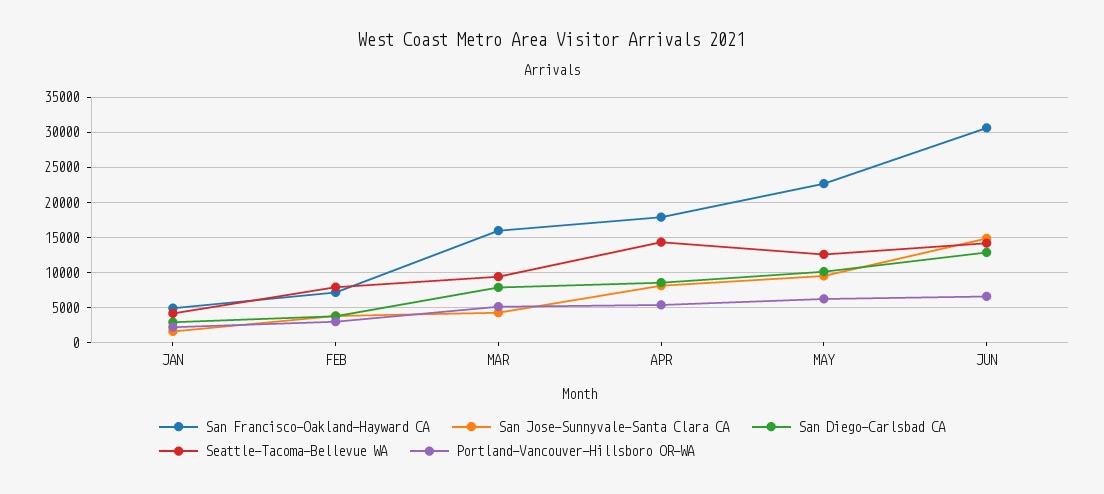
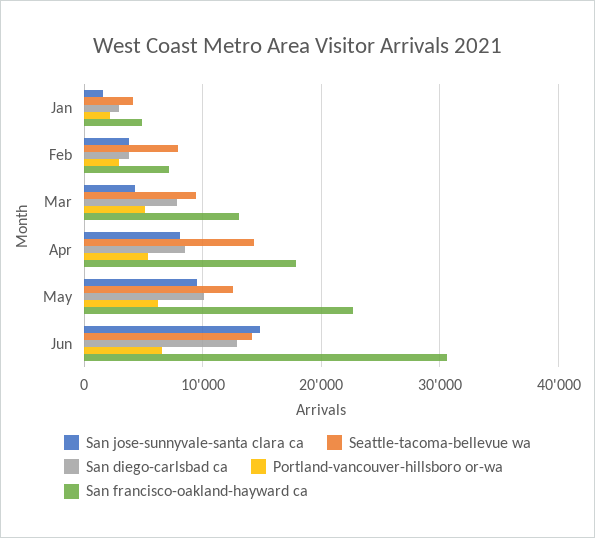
  {
    "San Francisco-Oakland-Hayward CA": {
      "JAN": 5000,
      "FEB": 7000,
-     "MAR": 16000,
+     "MAR": 13000,
      "APR": 18000,
      "MAY": 23000,
      "JUN": 31000
    },
    "San Jose-Sunnyvale-Santa Clara CA": {
      "JAN": 2000,
      "FEB": 4000,
      "MAR": 4000,
      "APR": 8000,
      "MAY": 10000,
      "JUN": 15000
    },
    "San Diego-Carlsbad CA": {
      "JAN": 3000,
      "FEB": 4000,
      "MAR": 8000,
      "APR": 9000,
      "MAY": 10000,
      "JUN": 13000
    },
    "Seattle-Tacoma-Bellevue WA": {
      "JAN": 4000,
      "FEB": 8000,
      "MAR": 9000,
      "APR": 14000,
      "MAY": 13000,
      "JUN": 14000
    },
    "Portland-Vancouver-Hillsboro OR-WA": {
      "JAN": 2000,
      "FEB": 3000,
      "MAR": 5000,
      "APR": 5000,
      "MAY": 6000,
      "JUN": 7000
    }
  }

